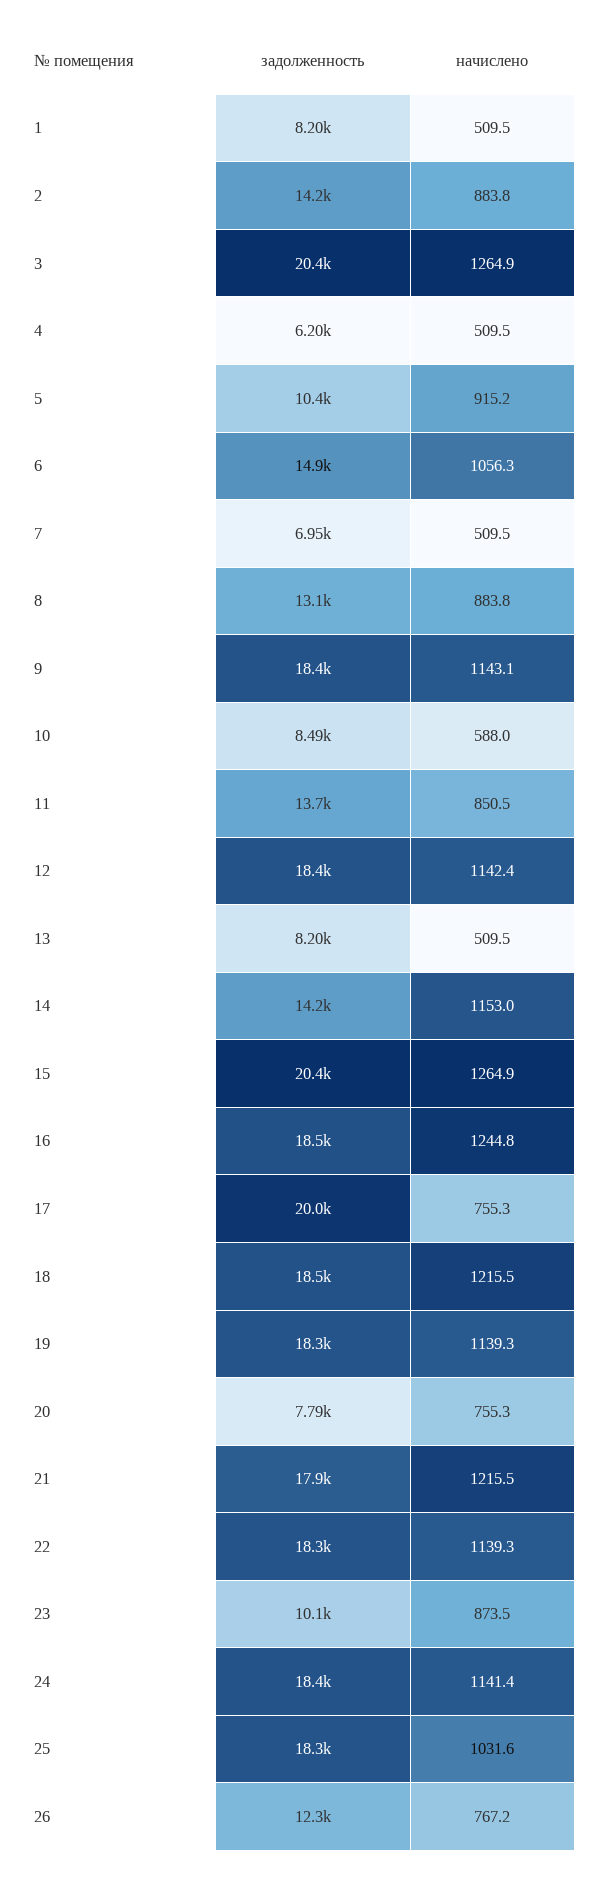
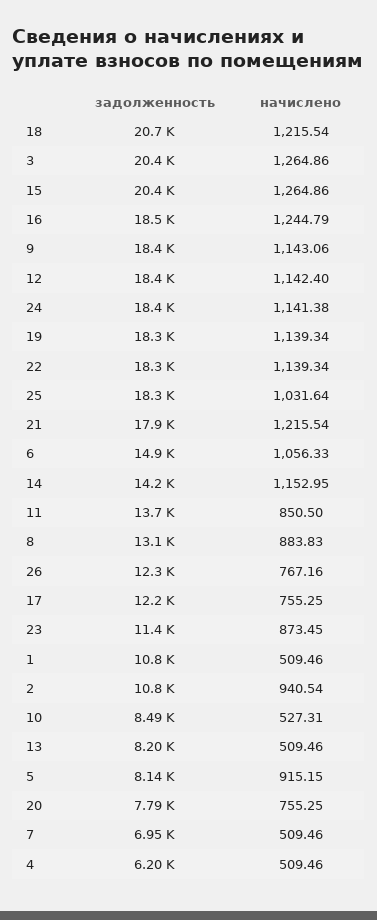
  {
    "задолженность": {
-     "1": 8200,
+     "1": 10800,
-     "2": 14200,
+     "2": 10800,
      "3": 20400,
      "4": 6200,
-     "5": 10400,
+     "5": 8140,
      "6": 14900,
      "7": 6950,
      "8": 13100,
      "9": 18400,
      "10": 8490,
      "11": 13700,
      "12": 18400,
      "13": 8200,
      "14": 14200,
      "15": 20400,
      "16": 18500,
-     "17": 20000,
+     "17": 12200,
-     "18": 18500,
+     "18": 20700,
      "19": 18300,
      "20": 7790,
      "21": 17900,
      "22": 18300,
-     "23": 10100,
+     "23": 11400,
      "24": 18400,
      "25": 18300,
      "26": 12300
    },
    "начислено": {
      "1": 509.46,
-     "2": 883.8,
+     "2": 940.54,
      "3": 1264.86,
      "4": 509.46,
      "5": 915.15,
      "6": 1056.33,
      "7": 509.46,
      "8": 883.83,
      "9": 1143.06,
-     "10": 588,
+     "10": 527.31,
      "11": 850.5,
      "12": 1142.4,
      "13": 509.46,
      "14": 1152.95,
      "15": 1264.86,
      "16": 1244.79,
      "17": 755.25,
      "18": 1215.54,
      "19": 1139.34,
      "20": 755.25,
      "21": 1215.54,
      "22": 1139.34,
      "23": 873.45,
      "24": 1141.38,
      "25": 1031.64,
      "26": 767.16
    }
  }

